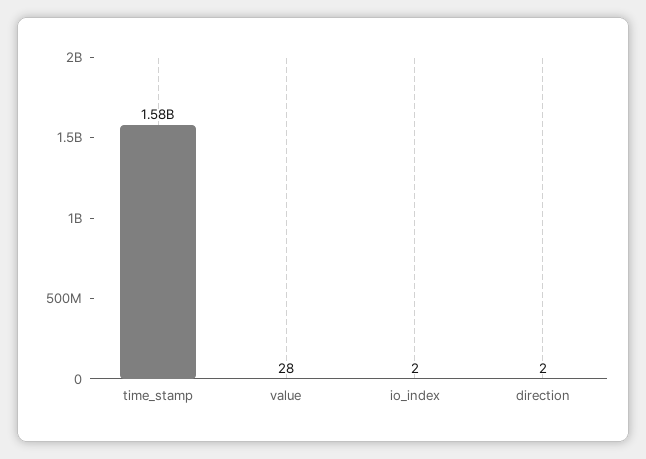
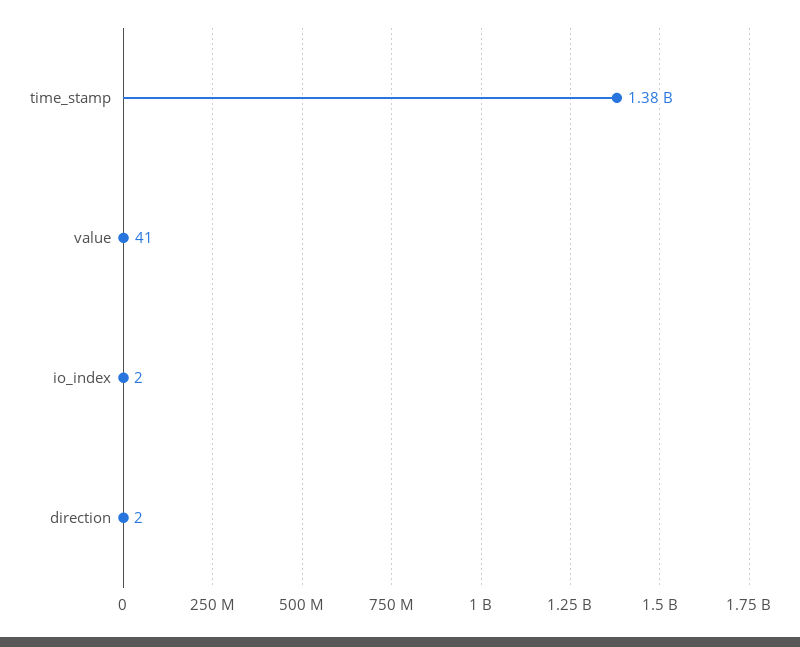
  {
-   "time_stamp": 1580000000,
+   "time_stamp": 1380000000,
-   "value": 28,
+   "value": 41,
    "io_index": 2,
    "direction": 2
  }

